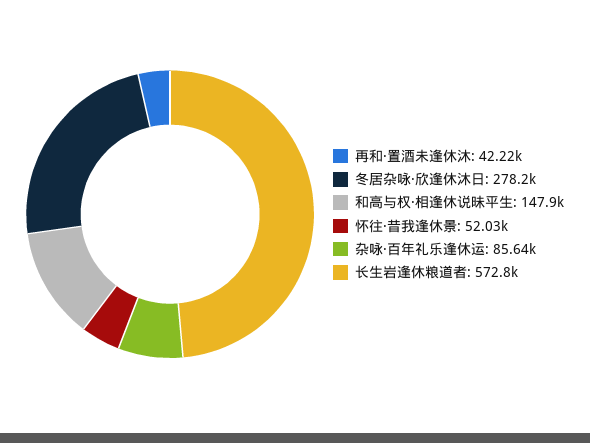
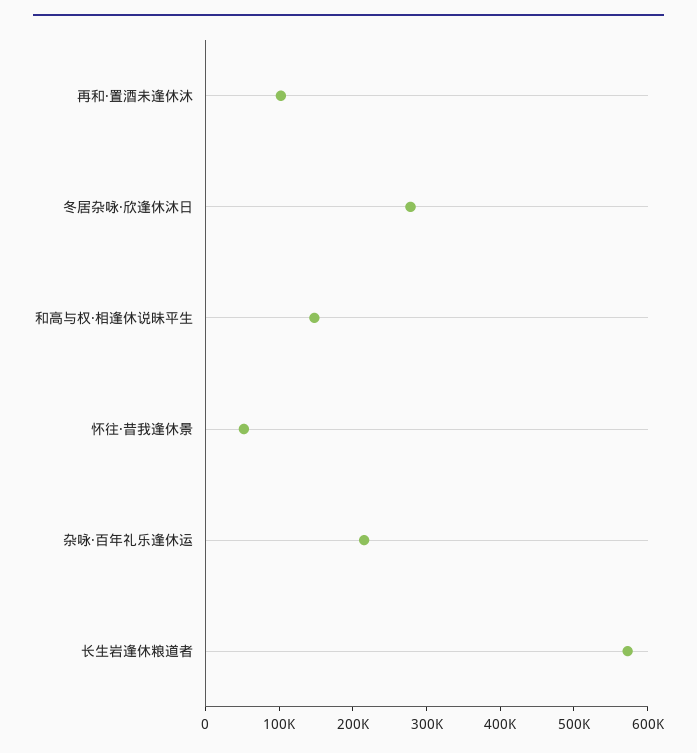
  {
-   "再和·置酒未逢休沐": 42220,
+   "再和·置酒未逢休沐": 100000,
    "冬居杂咏·欣逢休沐日": 278200,
    "和高与权·相逢休说昧平生": 147900,
    "怀往·昔我逢休景": 52030,
-   "杂咏·百年礼乐逢休运": 85640,
+   "杂咏·百年礼乐逢休运": 220000,
    "长生岩逢休粮道者": 572800
  }

